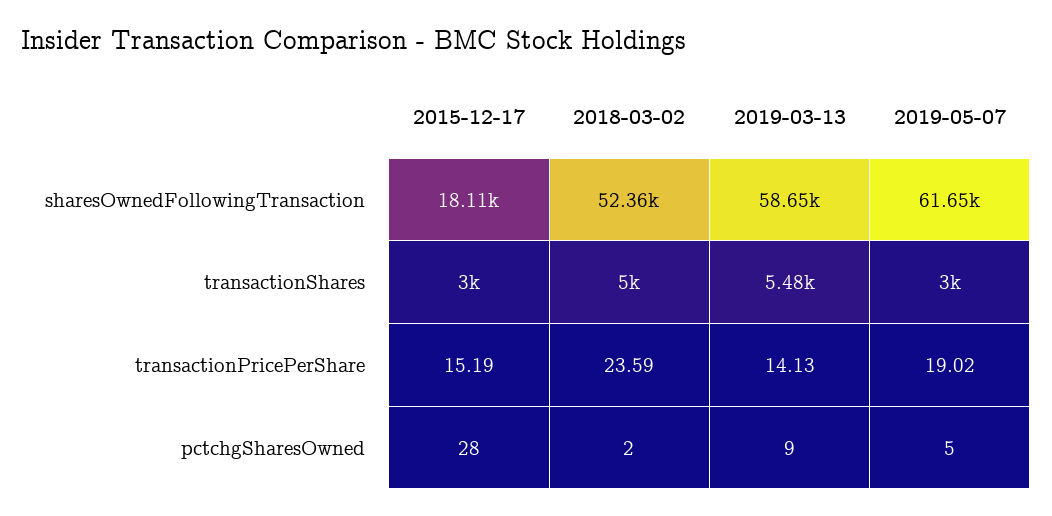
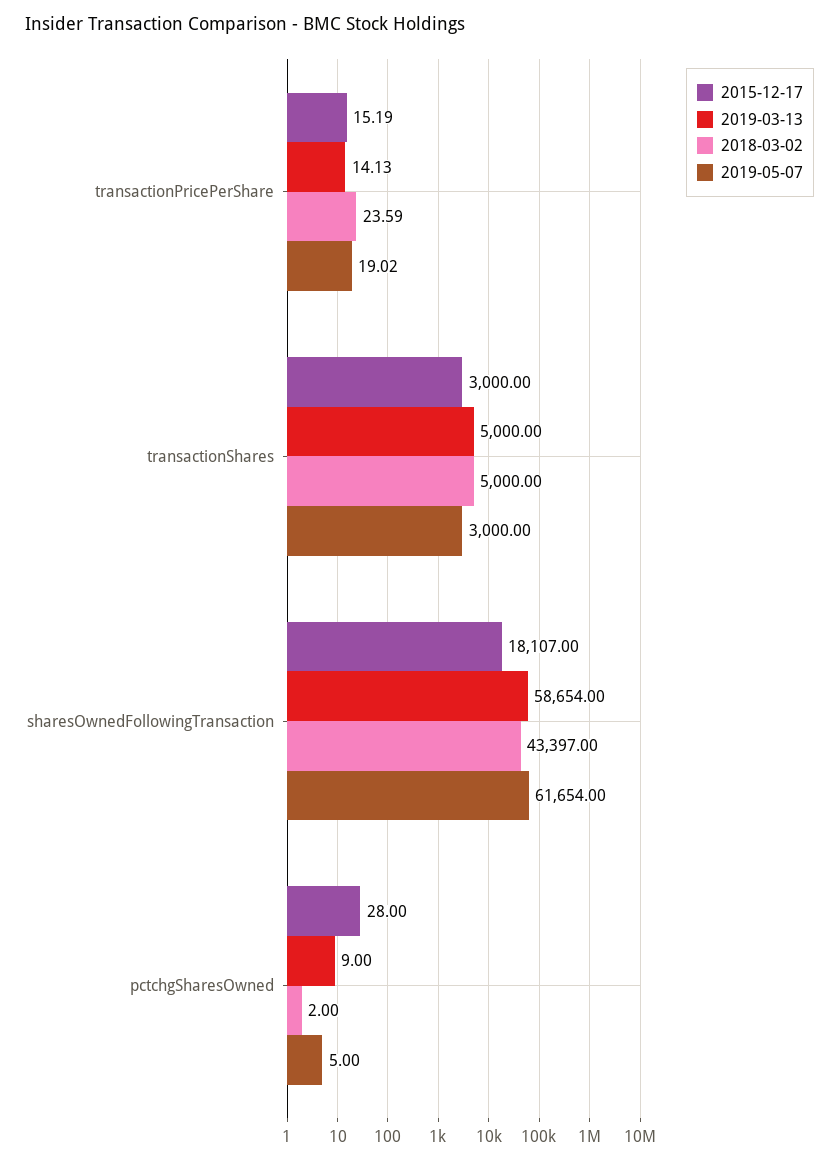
  {
    "2015-12-17": {
      "sharesOwnedFollowingTransaction": 18107,
      "transactionShares": 3000,
      "transactionPricePerShare": 15.19,
      "pctchgSharesOwned": 28
    },
    "2018-03-02": {
-     "sharesOwnedFollowingTransaction": 52360,
+     "sharesOwnedFollowingTransaction": 43397,
      "transactionShares": 5000,
      "transactionPricePerShare": 23.59,
      "pctchgSharesOwned": 2
    },
    "2019-03-13": {
      "sharesOwnedFollowingTransaction": 58654,
-     "transactionShares": 5480,
+     "transactionShares": 5000,
      "transactionPricePerShare": 14.13,
      "pctchgSharesOwned": 9
    },
    "2019-05-07": {
      "sharesOwnedFollowingTransaction": 61654,
      "transactionShares": 3000,
      "transactionPricePerShare": 19.02,
      "pctchgSharesOwned": 5
    }
  }

